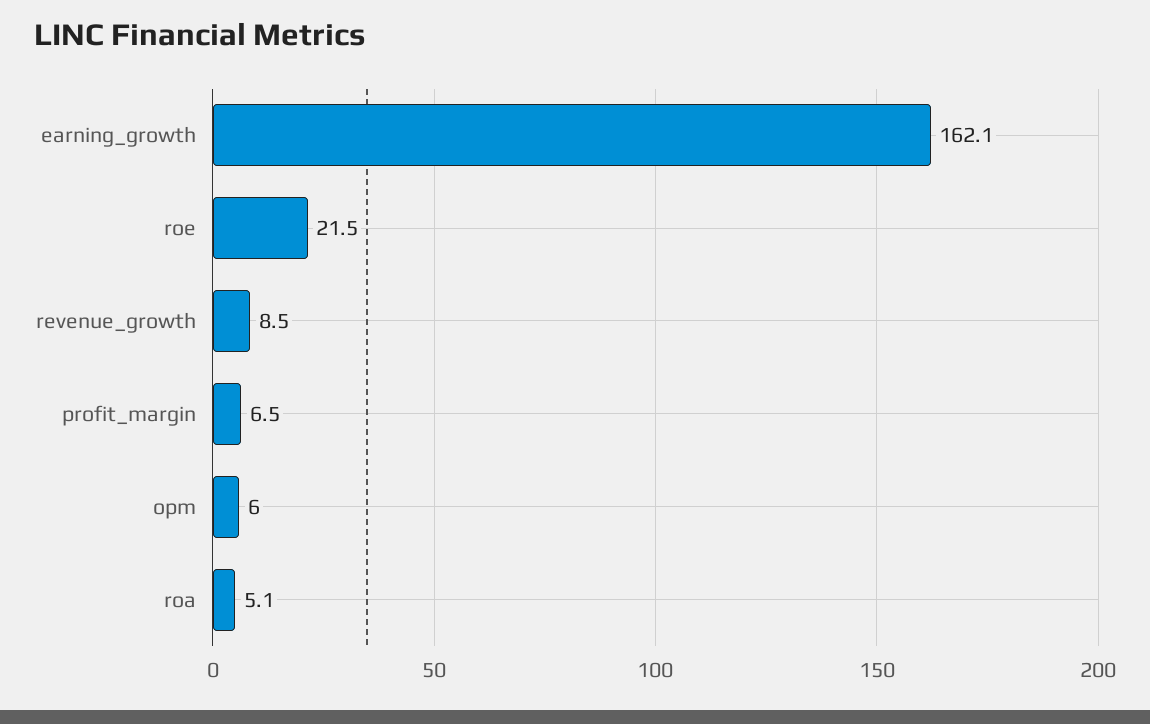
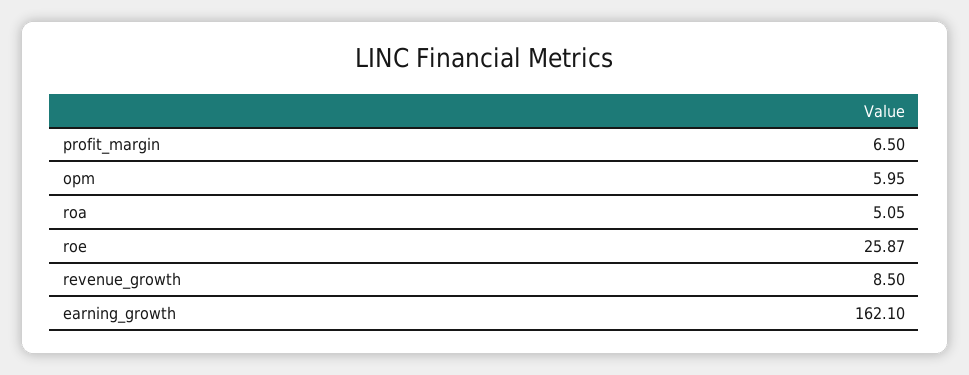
  {
    "earning_growth": 162.1,
-   "roe": 21.5,
+   "roe": 25.87,
    "revenue_growth": 8.5,
    "profit_margin": 6.5,
    "opm": 5.95,
    "roa": 5.05
  }

